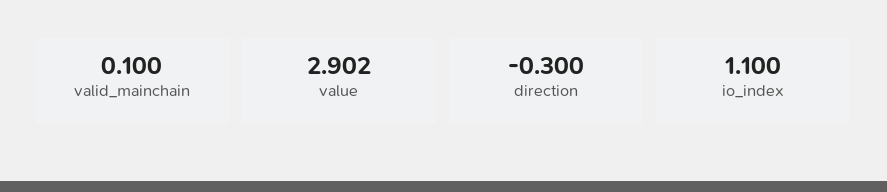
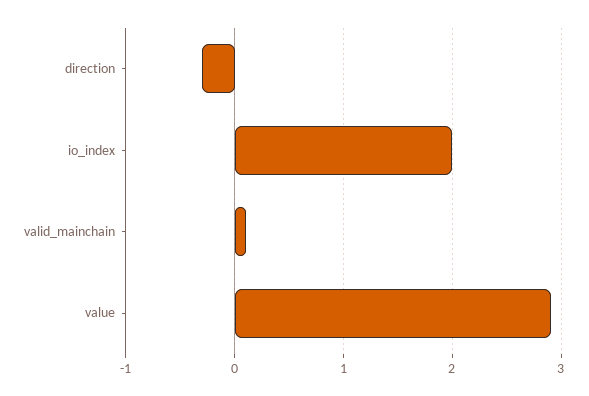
  {
    "valid_mainchain": 0.1,
    "value": 2.902,
    "direction": -0.3,
-   "io_index": 1.1
+   "io_index": 2
  }

